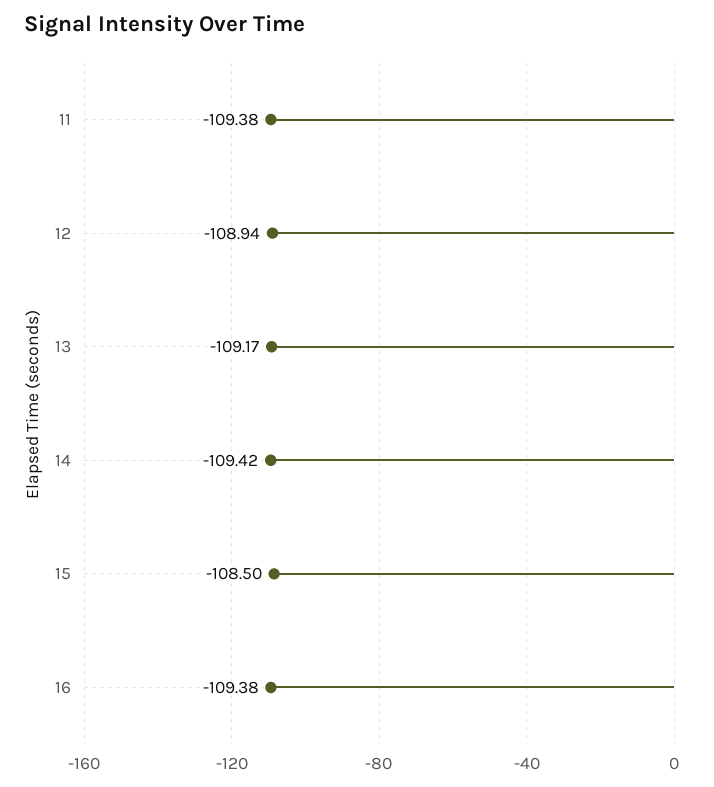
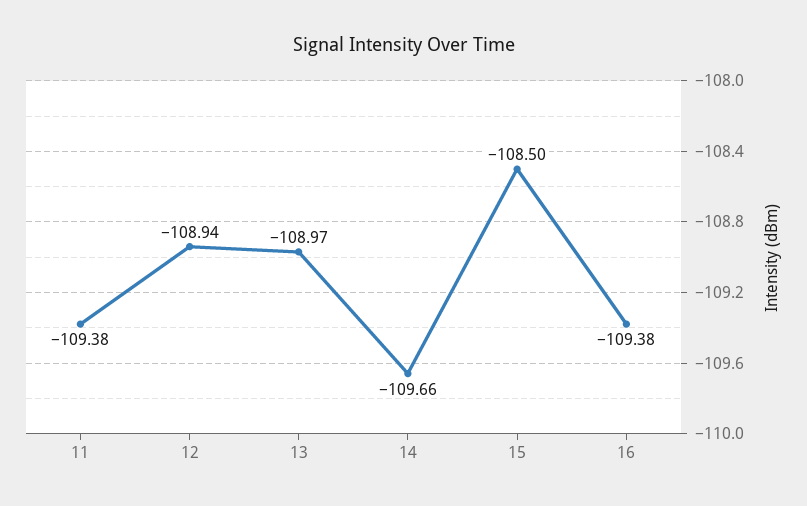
  {
    "11": -109.38,
    "12": -108.94,
-   "13": -109.17,
+   "13": -108.97,
-   "14": -109.42,
+   "14": -109.66,
    "15": -108.5,
    "16": -109.38
  }

